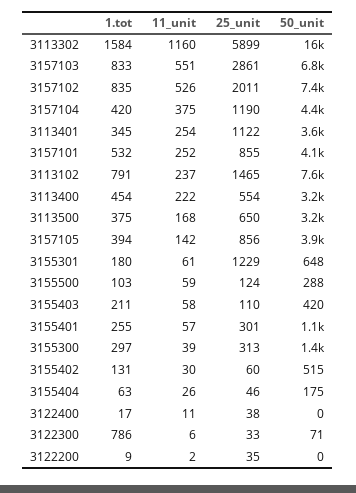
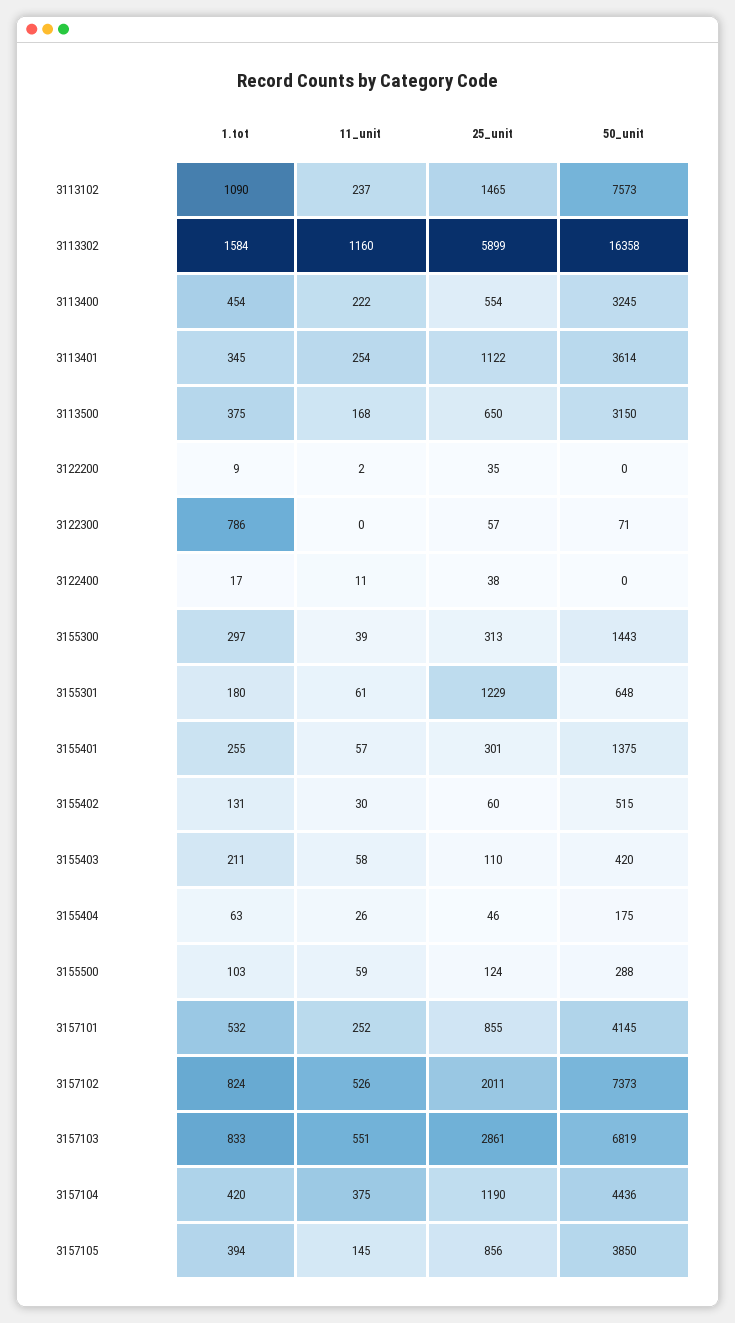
  {
    "1.tot": {
      "3113302": 1584,
      "3157103": 833,
-     "3157102": 835,
+     "3157102": 824,
      "3157104": 420,
      "3113401": 345,
      "3157101": 532,
-     "3113102": 791,
+     "3113102": 1090,
      "3113400": 454,
      "3113500": 375,
      "3157105": 394,
      "3155301": 180,
      "3155500": 103,
      "3155403": 211,
      "3155401": 255,
      "3155300": 297,
      "3155402": 131,
      "3155404": 63,
      "3122400": 17,
      "3122300": 786,
      "3122200": 9
    },
    "11_unit": {
      "3113302": 1160,
      "3157103": 551,
      "3157102": 526,
      "3157104": 375,
      "3113401": 254,
      "3157101": 252,
      "3113102": 237,
      "3113400": 222,
      "3113500": 168,
-     "3157105": 142,
+     "3157105": 145,
      "3155301": 61,
      "3155500": 59,
      "3155403": 58,
      "3155401": 57,
      "3155300": 39,
      "3155402": 30,
      "3155404": 26,
      "3122400": 11,
-     "3122300": 6,
+     "3122300": 0,
      "3122200": 2
    },
    "25_unit": {
      "3113302": 5899,
      "3157103": 2861,
      "3157102": 2011,
      "3157104": 1190,
      "3113401": 1122,
      "3157101": 855,
      "3113102": 1465,
      "3113400": 554,
      "3113500": 650,
      "3157105": 856,
      "3155301": 1229,
      "3155500": 124,
      "3155403": 110,
      "3155401": 301,
      "3155300": 313,
      "3155402": 60,
      "3155404": 46,
      "3122400": 38,
-     "3122300": 33,
+     "3122300": 57,
      "3122200": 35
    },
    "50_unit": {
      "3113302": 16358,
      "3157103": 6819,
      "3157102": 7373,
      "3157104": 4436,
      "3113401": 3614,
      "3157101": 4145,
      "3113102": 7573,
      "3113400": 3245,
      "3113500": 3150,
      "3157105": 3850,
      "3155301": 648,
      "3155500": 288,
      "3155403": 420,
-     "3155401": 1100,
+     "3155401": 1375,
      "3155300": 1443,
      "3155402": 515,
      "3155404": 175,
      "3122400": 0,
      "3122300": 71,
      "3122200": 0
    }
  }

